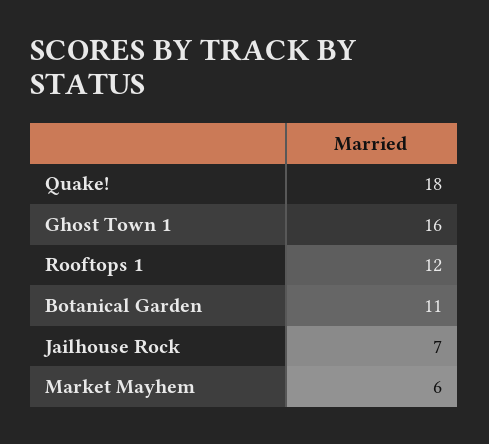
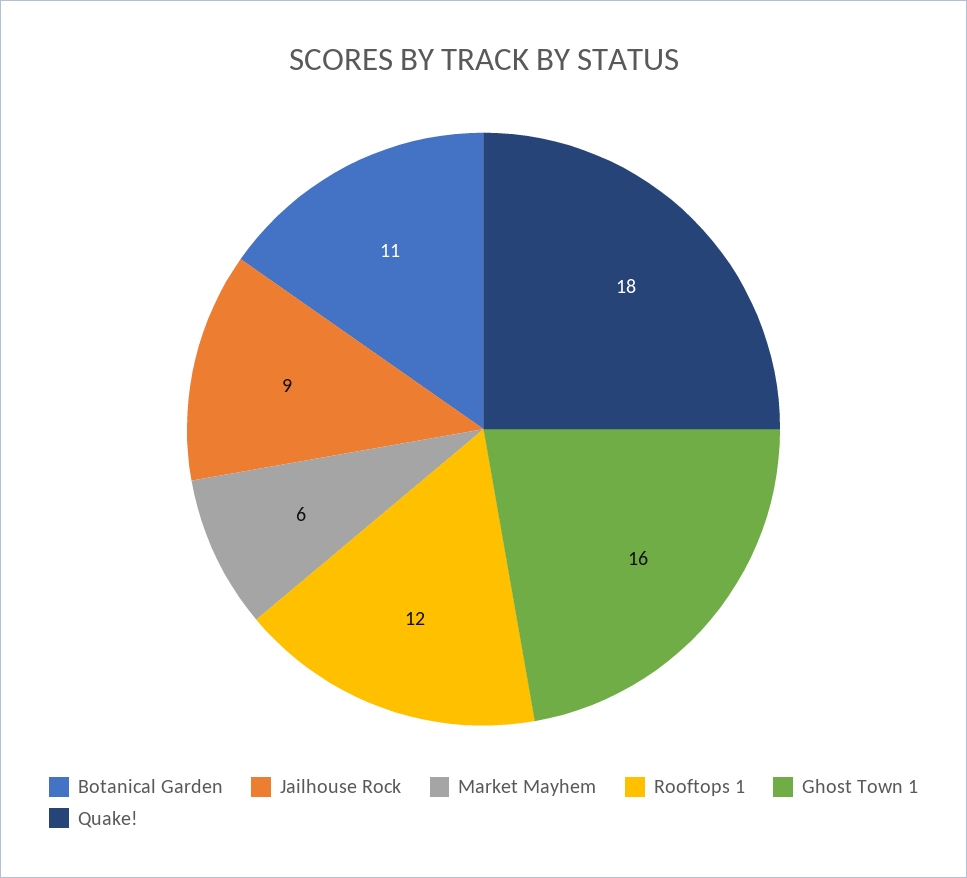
  {
    "Quake!": 18,
    "Ghost Town 1": 16,
    "Rooftops 1": 12,
    "Botanical Garden": 11,
-   "Jailhouse Rock": 7,
+   "Jailhouse Rock": 9,
    "Market Mayhem": 6
  }

